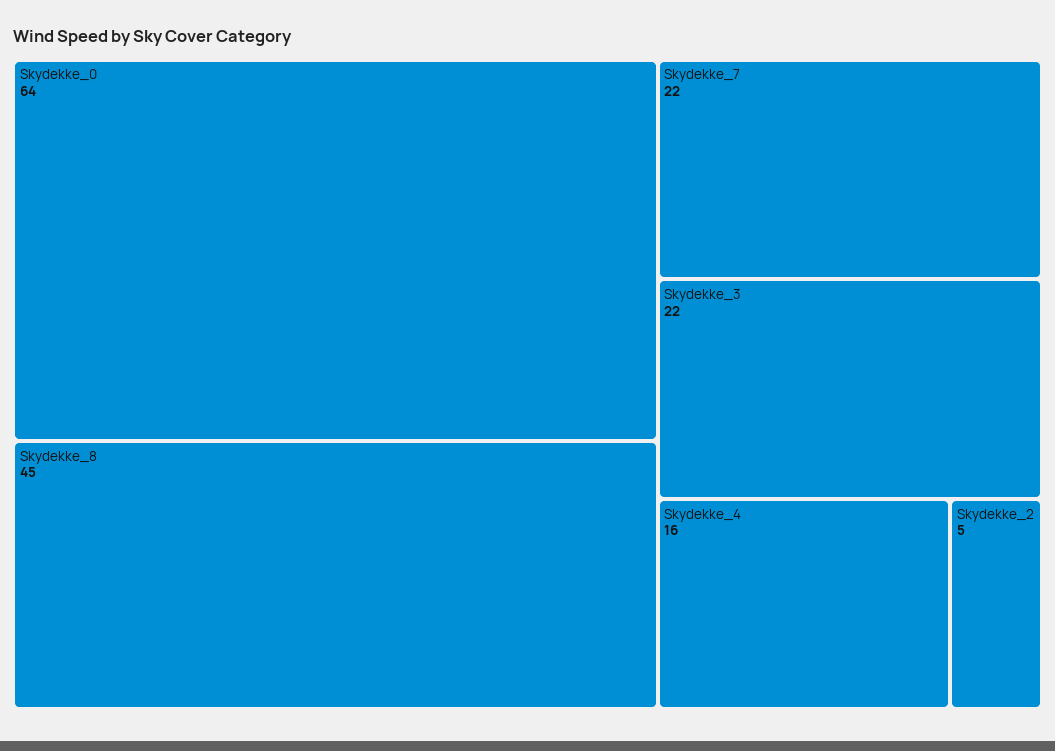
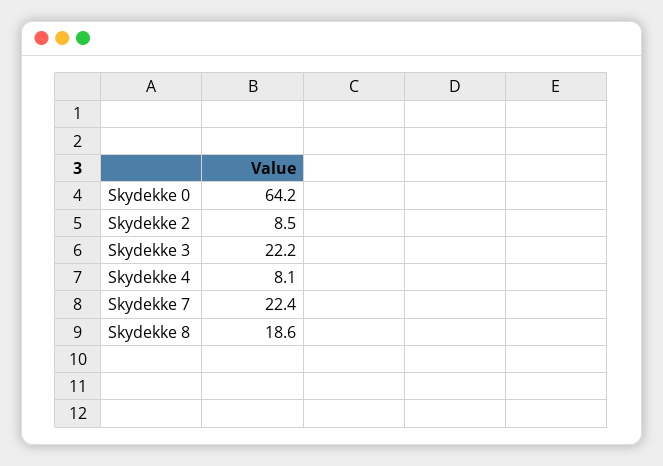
  {
    "Skydekke_0": 64.2,
-   "Skydekke_8": 45,
+   "Skydekke_8": 18.6,
    "Skydekke_7": 22.4,
    "Skydekke_3": 22.2,
-   "Skydekke_4": 16,
+   "Skydekke_4": 8.1,
-   "Skydekke_2": 5
+   "Skydekke_2": 8.5
  }

